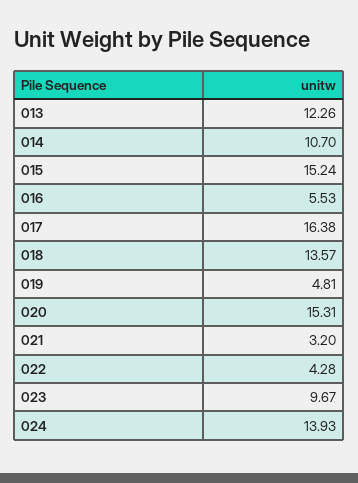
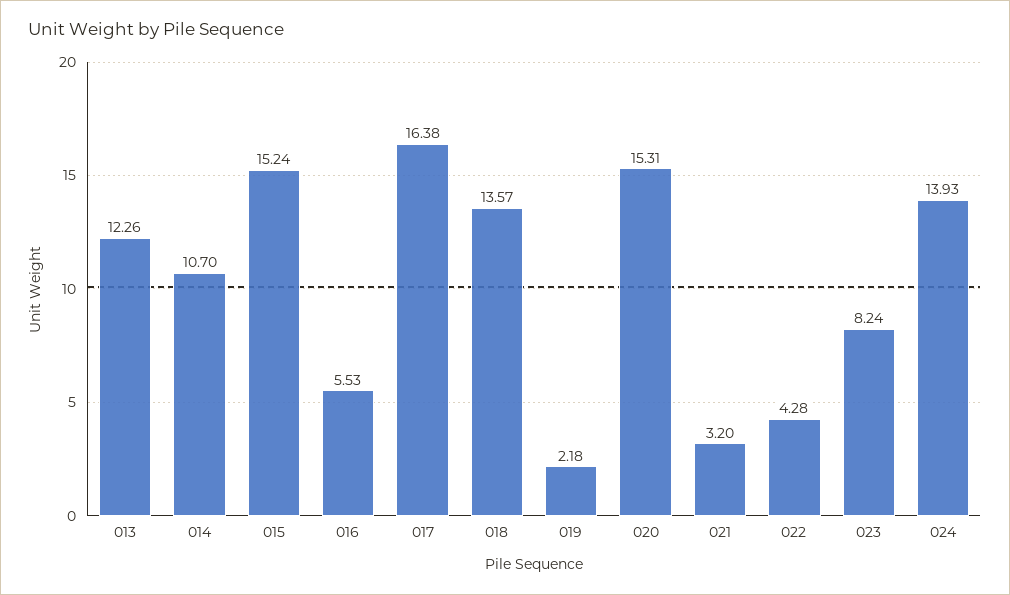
  {
    "013": 12.26,
    "014": 10.7,
    "015": 15.24,
    "016": 5.53,
    "017": 16.38,
    "018": 13.57,
-   "019": 4.81,
+   "019": 2.18,
    "020": 15.31,
    "021": 3.2,
    "022": 4.28,
-   "023": 9.67,
+   "023": 8.24,
    "024": 13.93
  }

